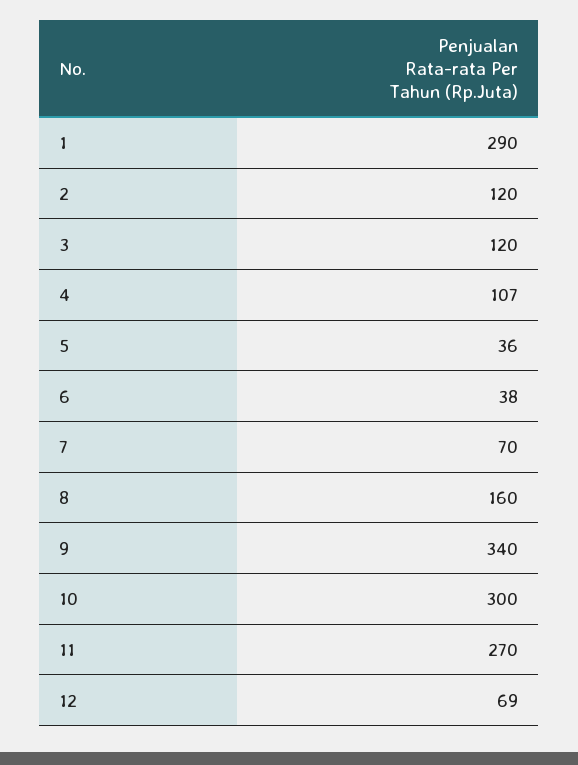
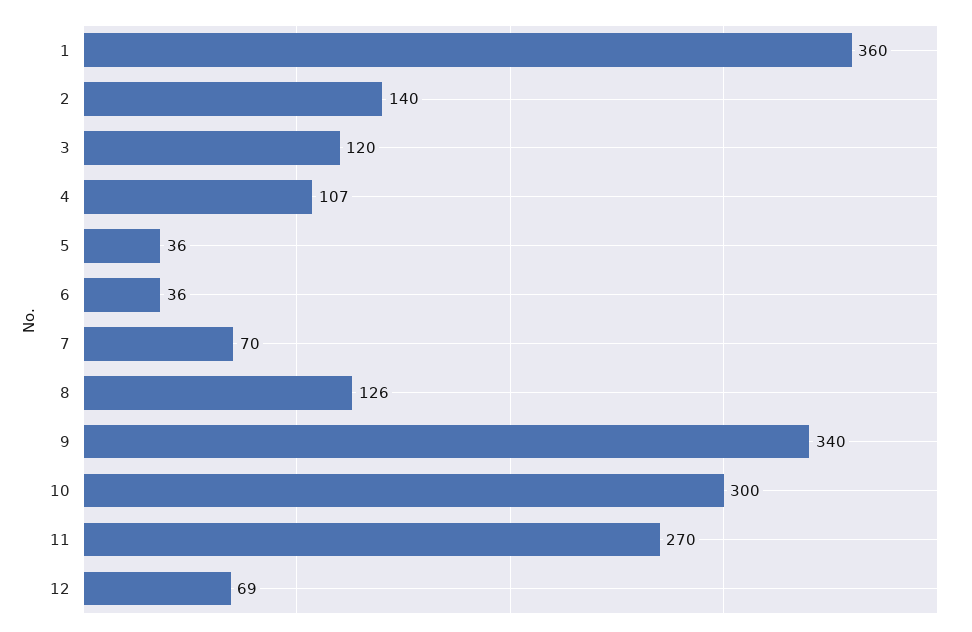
  {
-   "1": 290,
+   "1": 360,
-   "2": 120,
+   "2": 140,
    "3": 120,
    "4": 107,
    "5": 36,
-   "6": 38,
+   "6": 36,
    "7": 70,
-   "8": 160,
+   "8": 126,
    "9": 340,
    "10": 300,
    "11": 270,
    "12": 69
  }

